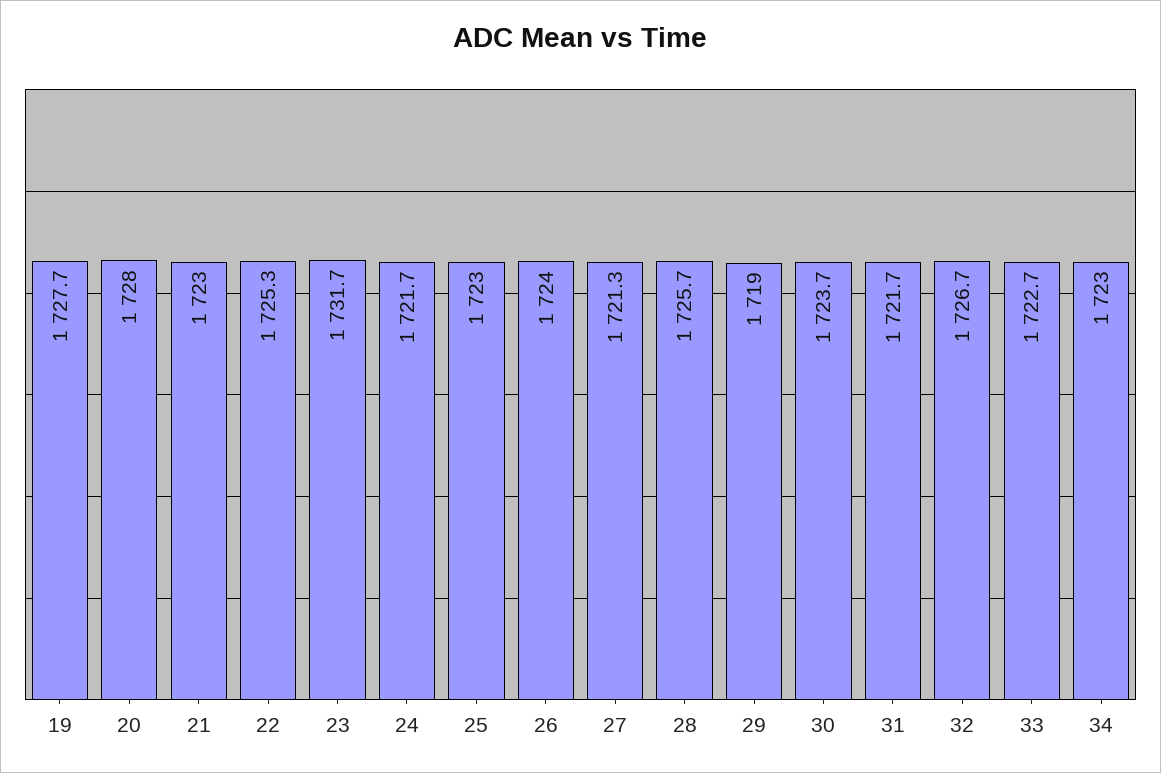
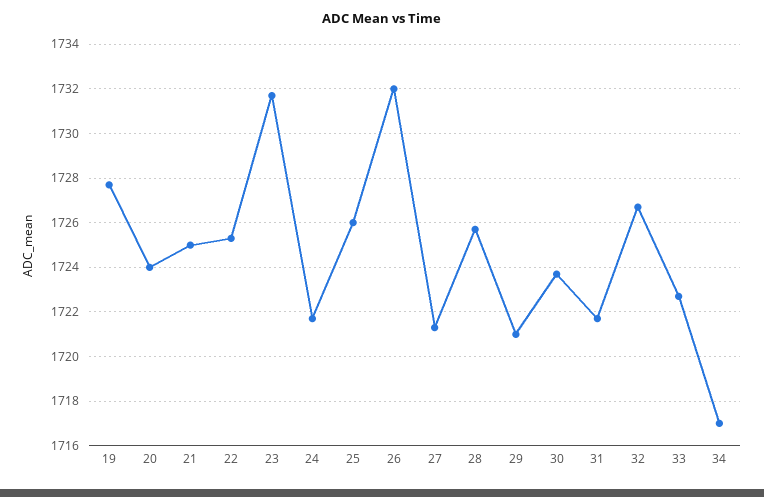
  {
    "19": 1727.7,
-   "20": 1728,
+   "20": 1724,
-   "21": 1723,
+   "21": 1725,
    "22": 1725.3,
    "23": 1731.7,
    "24": 1721.7,
-   "25": 1723,
+   "25": 1726,
-   "26": 1724,
+   "26": 1732,
    "27": 1721.3,
    "28": 1725.7,
-   "29": 1719,
+   "29": 1721,
    "30": 1723.7,
    "31": 1721.7,
    "32": 1726.7,
    "33": 1722.7,
-   "34": 1723
+   "34": 1717
  }

